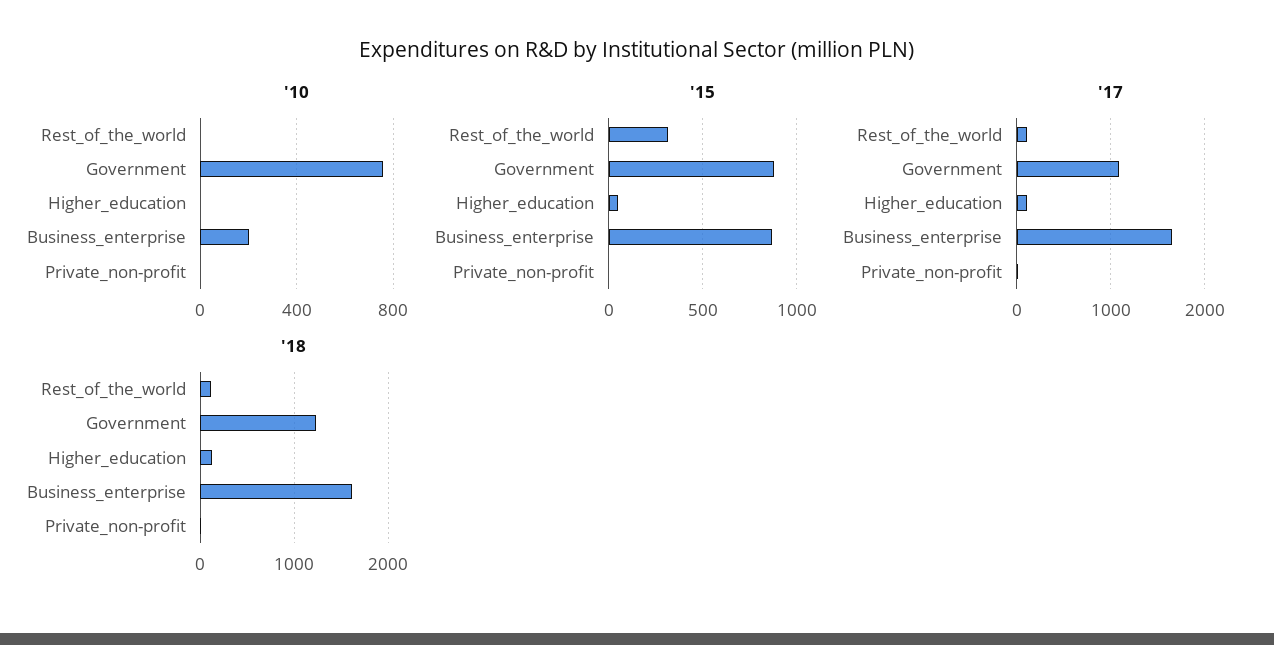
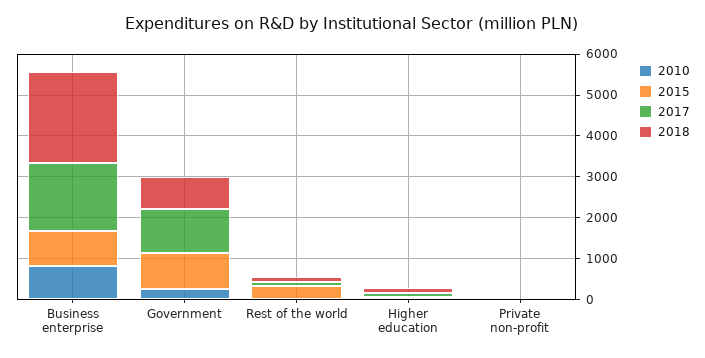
  {
    "'10": {
      "Rest_of_the_world": 0,
-     "Government": 750,
+     "Government": 200,
      "Higher_education": 0,
-     "Business_enterprise": 200,
+     "Business_enterprise": 800,
      "Private_non-profit": 0
    },
    "'15": {
      "Rest_of_the_world": 300,
      "Government": 900,
      "Higher_education": 50,
      "Business_enterprise": 850,
      "Private_non-profit": 0
    },
    "'17": {
      "Rest_of_the_world": 100,
      "Government": 1100,
      "Higher_education": 100,
      "Business_enterprise": 1700,
      "Private_non-profit": 0
    },
    "'18": {
      "Rest_of_the_world": 100,
-     "Government": 1200,
+     "Government": 800,
      "Higher_education": 100,
-     "Business_enterprise": 1600,
+     "Business_enterprise": 2200,
      "Private_non-profit": 0
    }
  }

